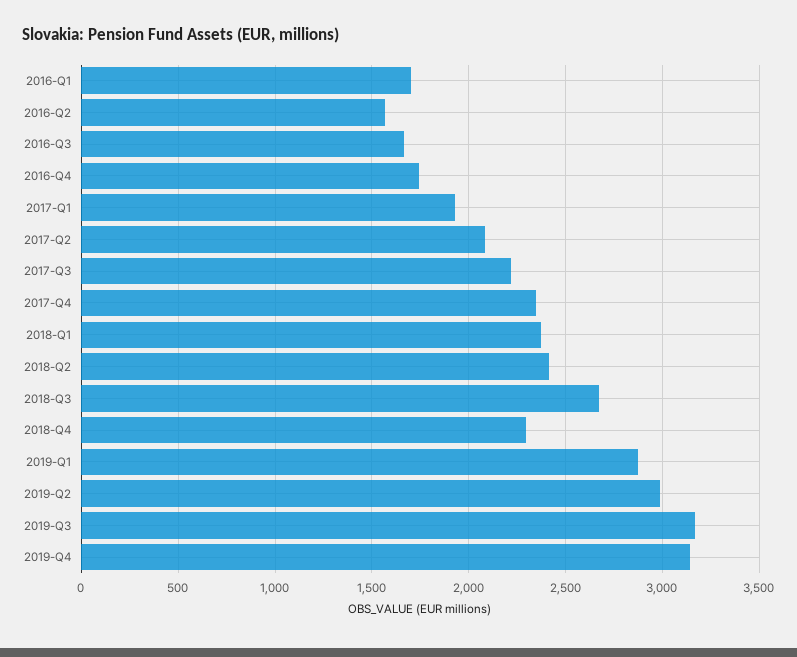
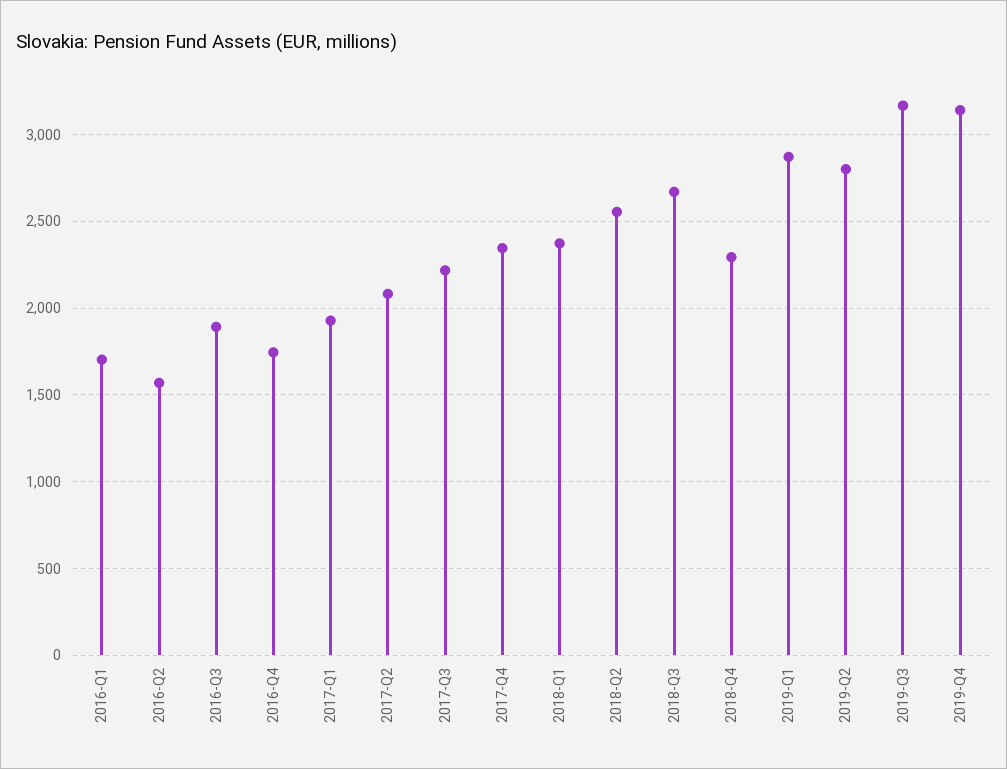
  {
    "2016-Q1": 1700,
    "2016-Q2": 1550,
-   "2016-Q3": 1650,
+   "2016-Q3": 1900,
    "2016-Q4": 1750,
    "2017-Q1": 1950,
    "2017-Q2": 2100,
    "2017-Q3": 2200,
    "2017-Q4": 2350,
    "2018-Q1": 2350,
-   "2018-Q2": 2400,
+   "2018-Q2": 2550,
    "2018-Q3": 2650,
    "2018-Q4": 2300,
    "2019-Q1": 2850,
-   "2019-Q2": 3000,
+   "2019-Q2": 2800,
    "2019-Q3": 3150,
    "2019-Q4": 3150
  }

